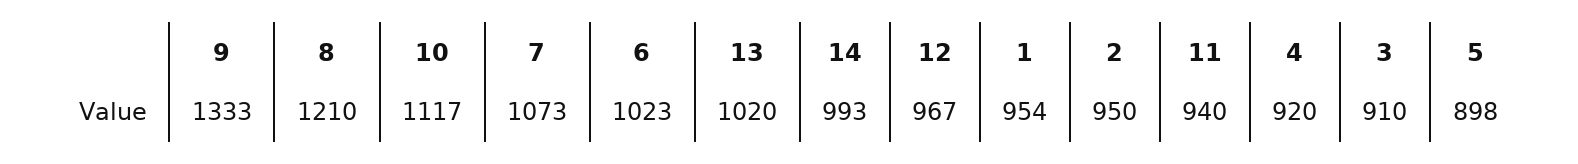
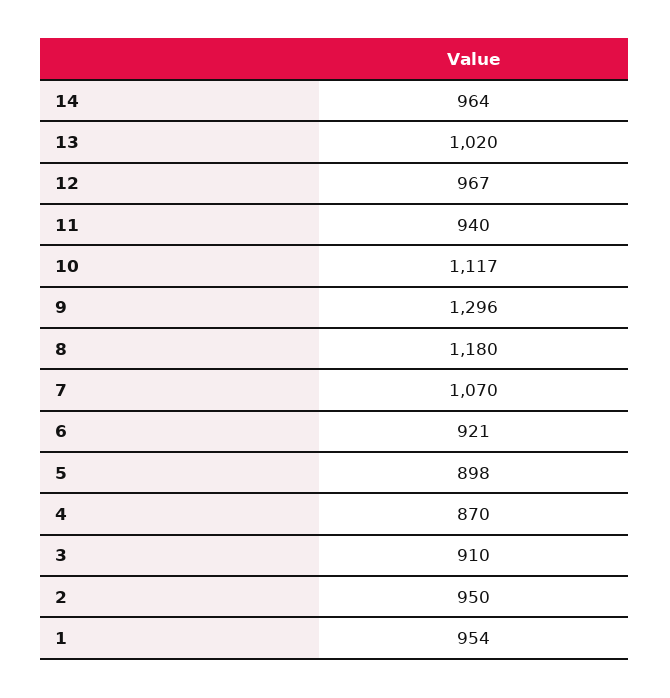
  {
-   "9": 1333,
+   "9": 1296,
-   "8": 1210,
+   "8": 1180,
    "10": 1117,
-   "7": 1073,
+   "7": 1070,
-   "6": 1023,
+   "6": 921,
    "13": 1020,
-   "14": 993,
+   "14": 964,
    "12": 967,
    "1": 954,
    "2": 950,
    "11": 940,
-   "4": 920,
+   "4": 870,
    "3": 910,
    "5": 898
  }

